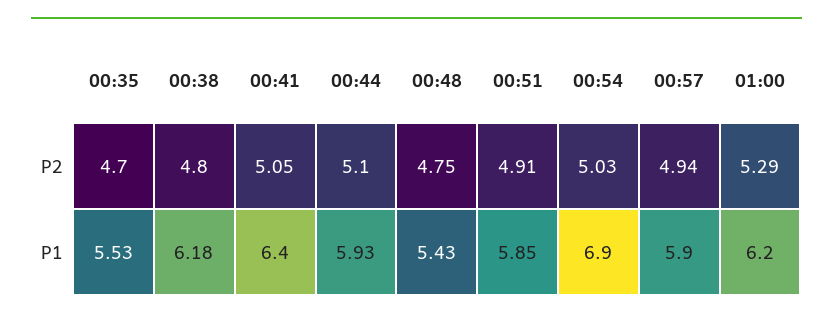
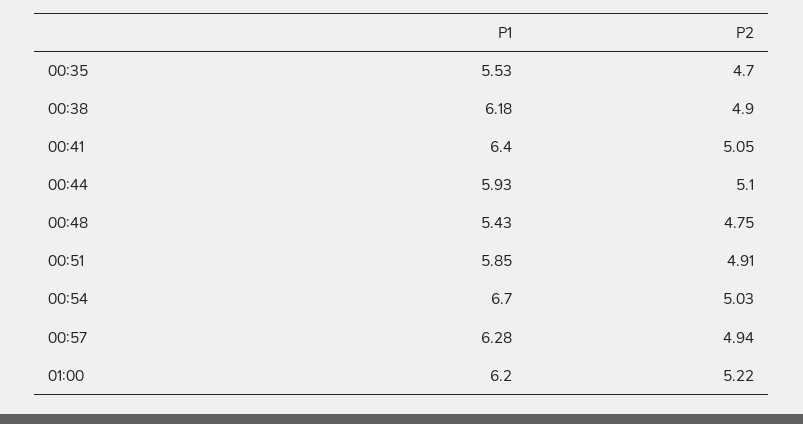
  {
    "00:35": {
      "P2": 4.7,
      "P1": 5.53
    },
    "00:38": {
-     "P2": 4.8,
+     "P2": 4.9,
      "P1": 6.18
    },
    "00:41": {
      "P2": 5.05,
      "P1": 6.4
    },
    "00:44": {
      "P2": 5.1,
      "P1": 5.93
    },
    "00:48": {
      "P2": 4.75,
      "P1": 5.43
    },
    "00:51": {
      "P2": 4.91,
      "P1": 5.85
    },
    "00:54": {
      "P2": 5.03,
-     "P1": 6.9
+     "P1": 6.7
    },
    "00:57": {
      "P2": 4.94,
-     "P1": 5.9
+     "P1": 6.28
    },
    "01:00": {
-     "P2": 5.29,
+     "P2": 5.22,
      "P1": 6.2
    }
  }

